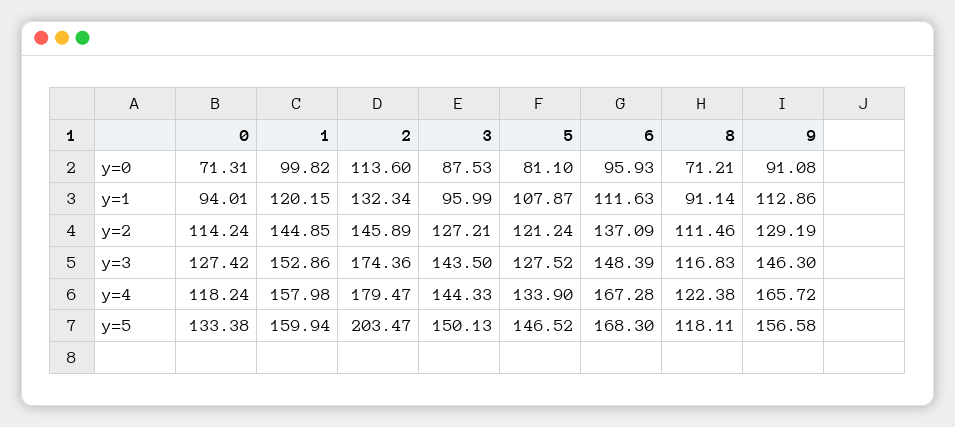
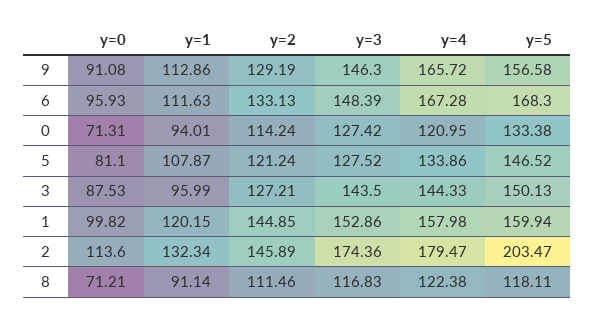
  {
    "0": {
      "y=0": 71.31,
      "y=1": 94.01,
      "y=2": 114.24,
      "y=3": 127.42,
-     "y=4": 118.24,
+     "y=4": 120.95,
      "y=5": 133.38
    },
    "1": {
      "y=0": 99.82,
      "y=1": 120.15,
      "y=2": 144.85,
      "y=3": 152.86,
      "y=4": 157.98,
      "y=5": 159.94
    },
    "2": {
      "y=0": 113.6,
      "y=1": 132.34,
      "y=2": 145.89,
      "y=3": 174.36,
      "y=4": 179.47,
      "y=5": 203.47
    },
    "3": {
      "y=0": 87.53,
      "y=1": 95.99,
      "y=2": 127.21,
      "y=3": 143.5,
      "y=4": 144.33,
      "y=5": 150.13
    },
    "5": {
      "y=0": 81.1,
      "y=1": 107.87,
      "y=2": 121.24,
      "y=3": 127.52,
-     "y=4": 133.9,
+     "y=4": 133.86,
      "y=5": 146.52
    },
    "6": {
      "y=0": 95.93,
      "y=1": 111.63,
-     "y=2": 137.09,
+     "y=2": 133.13,
      "y=3": 148.39,
      "y=4": 167.28,
      "y=5": 168.3
    },
    "8": {
      "y=0": 71.21,
      "y=1": 91.14,
      "y=2": 111.46,
      "y=3": 116.83,
      "y=4": 122.38,
      "y=5": 118.11
    },
    "9": {
      "y=0": 91.08,
      "y=1": 112.86,
      "y=2": 129.19,
      "y=3": 146.3,
      "y=4": 165.72,
      "y=5": 156.58
    }
  }

